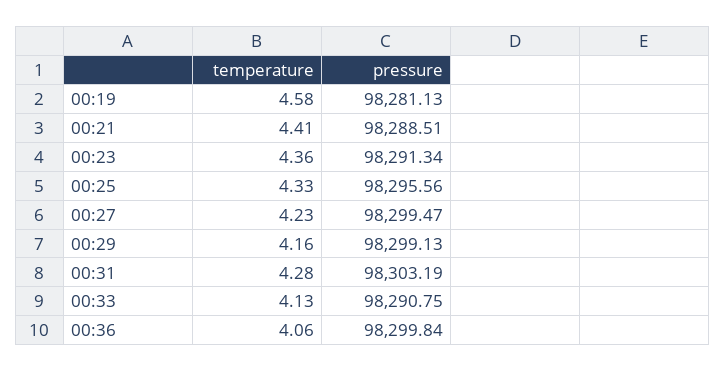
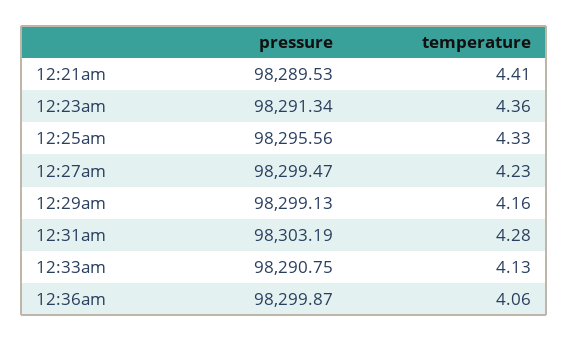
  {
    "temperature": {
-     "00:19": 4.58,
      "00:21": 4.41,
      "00:23": 4.36,
      "00:25": 4.33,
      "00:27": 4.23,
      "00:29": 4.16,
      "00:31": 4.28,
      "00:33": 4.13,
      "00:36": 4.06
    },
    "pressure": {
-     "00:19": 98281.13,
-     "00:21": 98288.51,
+     "00:21": 98289.53,
      "00:23": 98291.34,
      "00:25": 98295.56,
      "00:27": 98299.47,
      "00:29": 98299.13,
      "00:31": 98303.19,
      "00:33": 98290.75,
-     "00:36": 98299.84
+     "00:36": 98299.87
    }
  }

